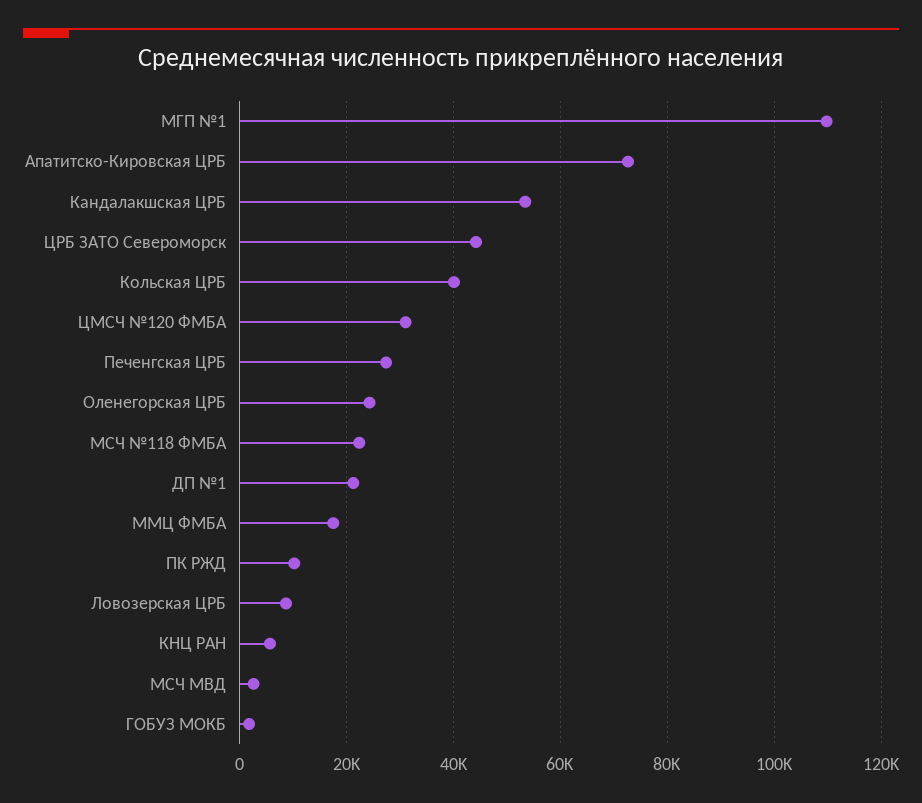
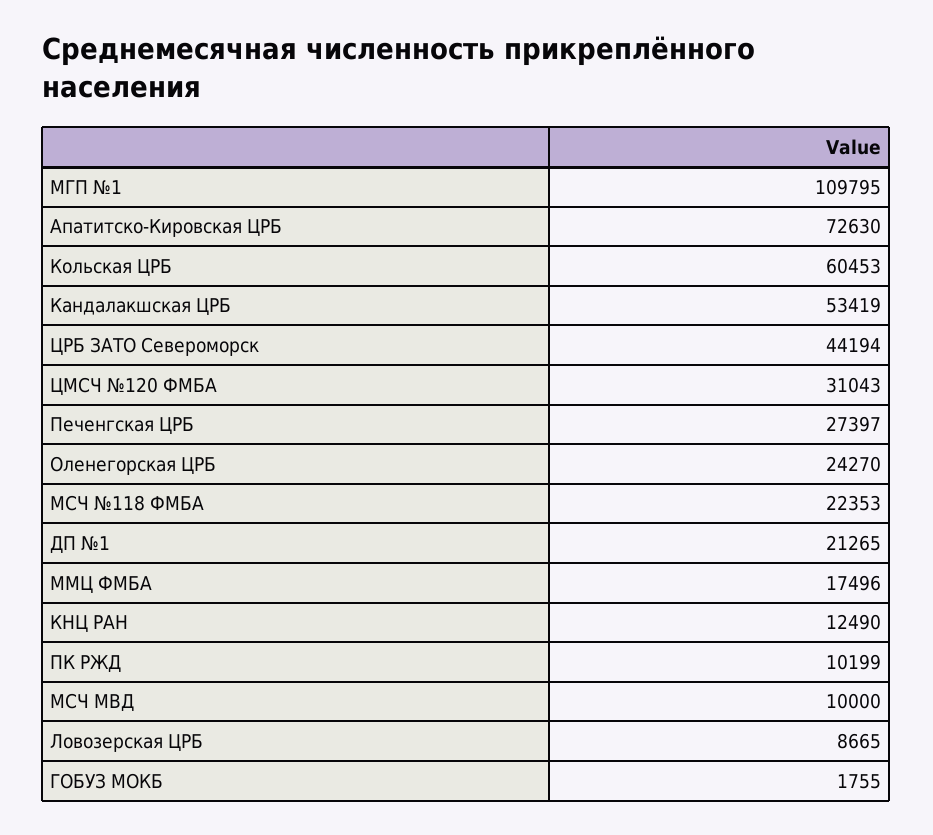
  {
    "МГП №1": 109795,
    "Апатитско-Кировская ЦРБ": 72630,
    "Кандалакшская ЦРБ": 53419,
    "ЦРБ ЗАТО Североморск": 44194,
-   "Кольская ЦРБ": 40000,
+   "Кольская ЦРБ": 60453,
    "ЦМСЧ №120 ФМБА": 31043,
    "Печенгская ЦРБ": 27397,
    "Оленегорская ЦРБ": 24270,
    "МСЧ №118 ФМБА": 22353,
    "ДП №1": 21265,
    "ММЦ ФМБА": 17496,
    "ПК РЖД": 10199,
    "Ловозерская ЦРБ": 8665,
-   "КНЦ РАН": 6000,
+   "КНЦ РАН": 12490,
-   "МСЧ МВД": 2000,
+   "МСЧ МВД": 10000,
    "ГОБУЗ МОКБ": 1755
  }

